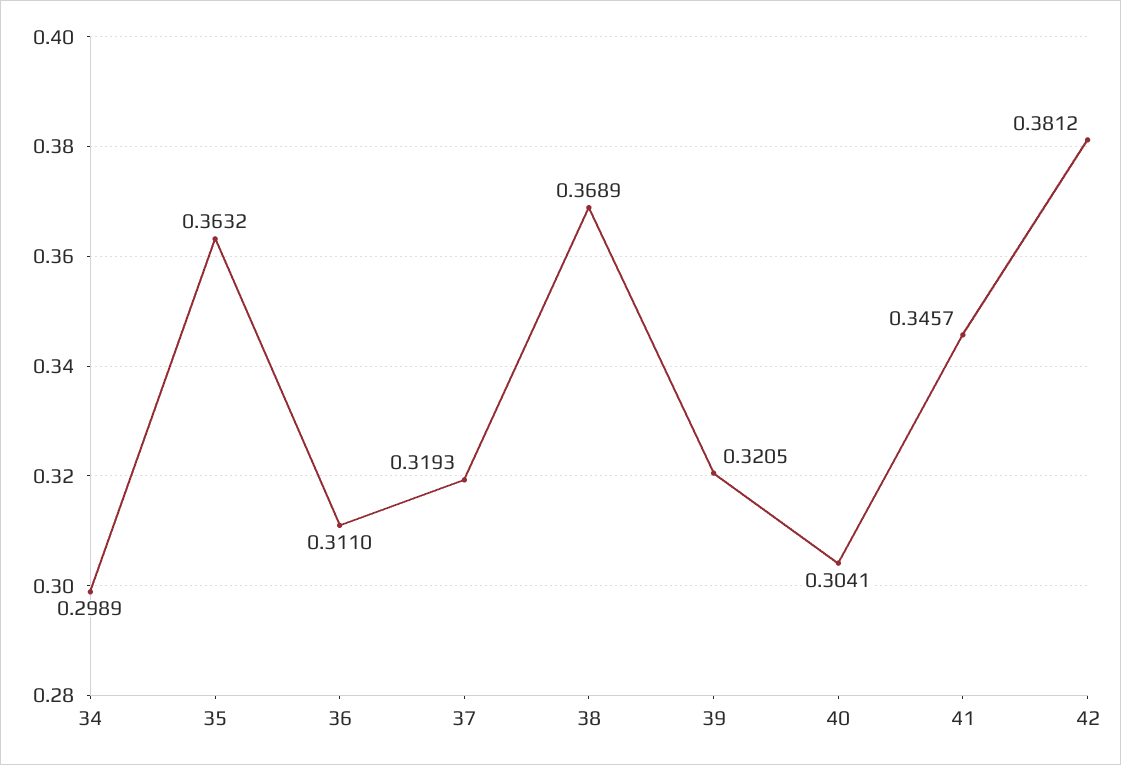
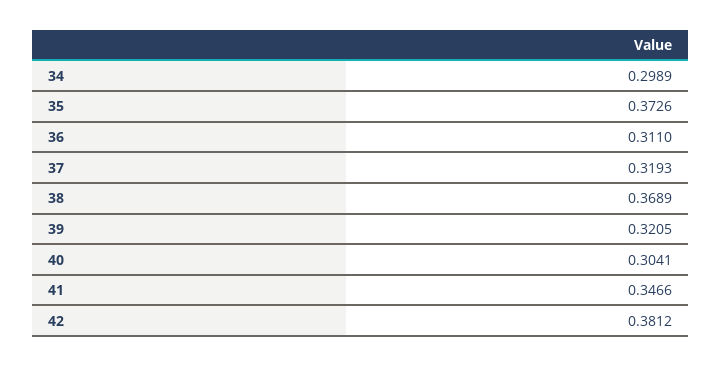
  {
    "34": 0.2989,
-   "35": 0.3632,
+   "35": 0.3726,
    "36": 0.311,
    "37": 0.3193,
    "38": 0.3689,
    "39": 0.3205,
    "40": 0.3041,
-   "41": 0.3457,
+   "41": 0.3466,
    "42": 0.3812
  }

